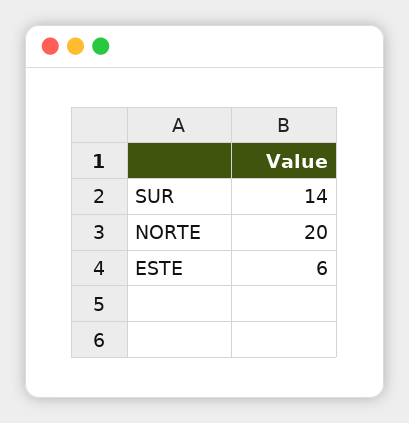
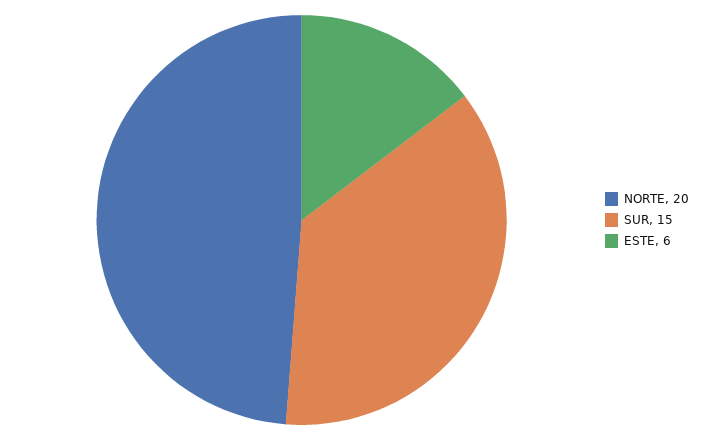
  {
-   "SUR": 14,
+   "SUR": 15,
    "NORTE": 20,
    "ESTE": 6
  }

